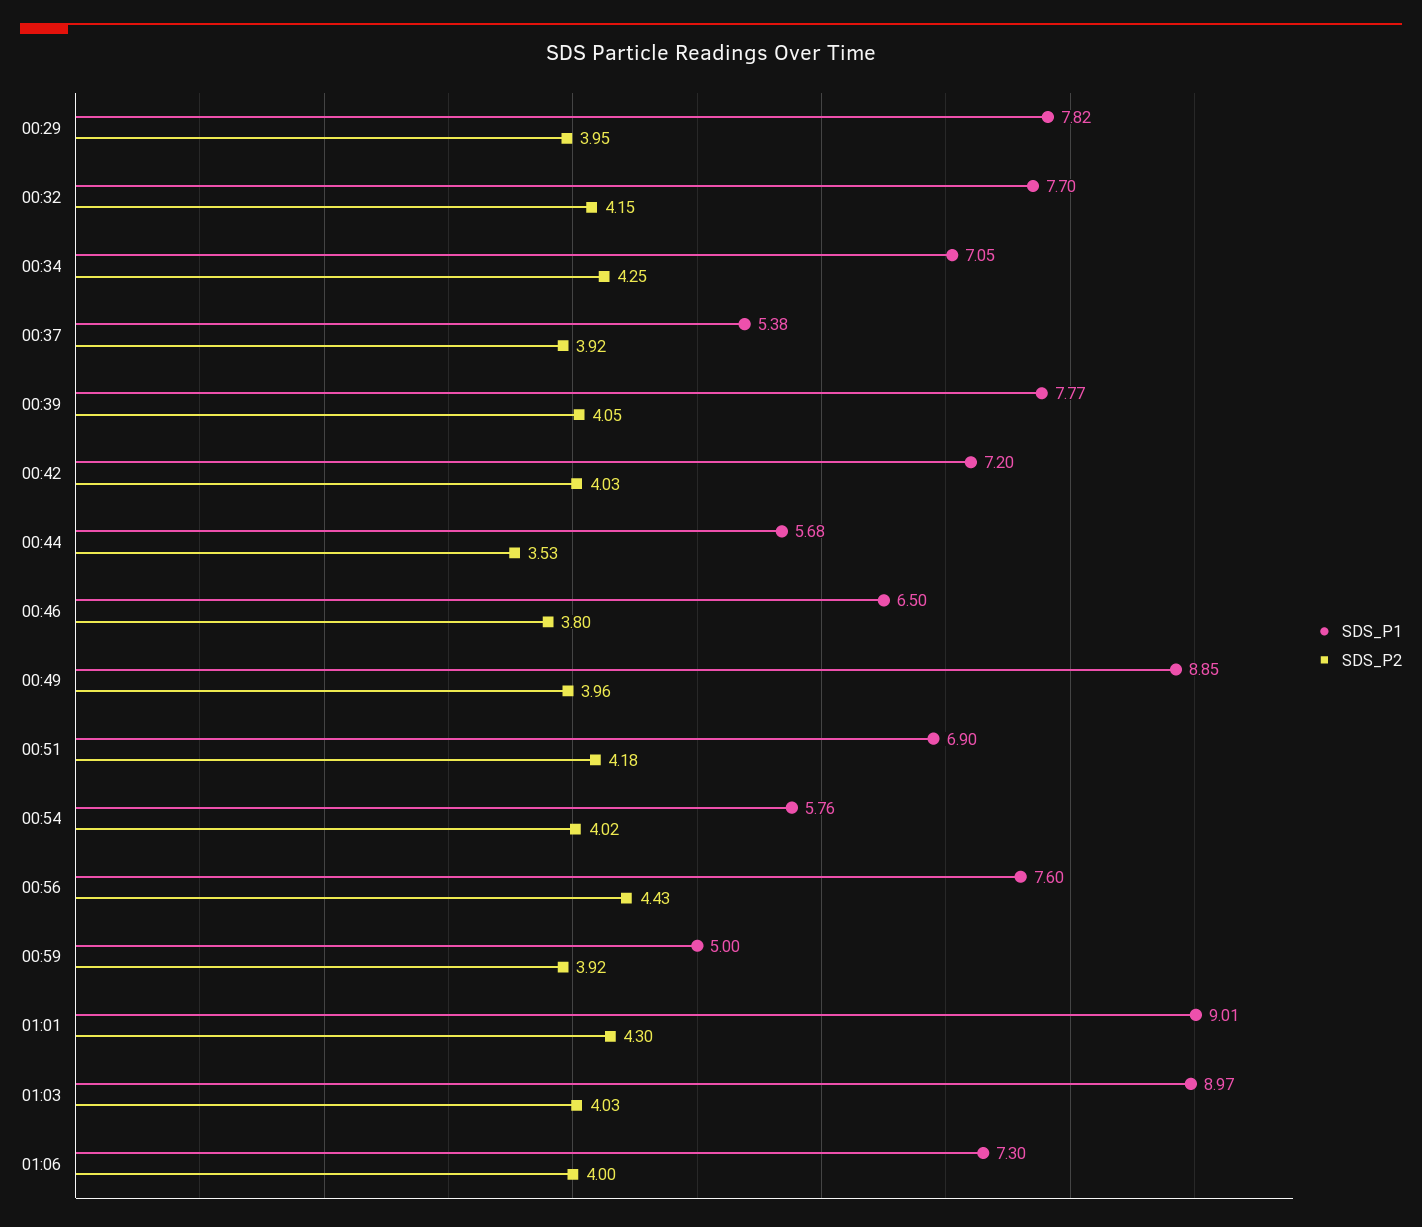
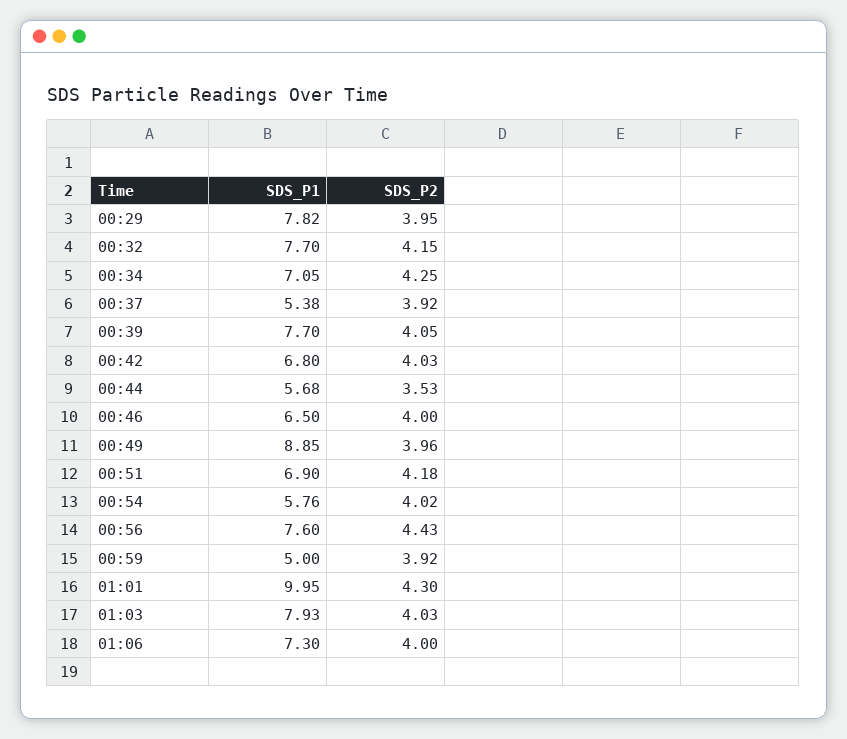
  {
    "SDS_P1": {
      "00:29": 7.82,
      "00:32": 7.7,
      "00:34": 7.05,
      "00:37": 5.38,
-     "00:39": 7.77,
+     "00:39": 7.7,
-     "00:42": 7.2,
+     "00:42": 6.8,
      "00:44": 5.68,
      "00:46": 6.5,
      "00:49": 8.85,
      "00:51": 6.9,
      "00:54": 5.76,
      "00:56": 7.6,
      "00:59": 5,
-     "01:01": 9.01,
+     "01:01": 9.95,
-     "01:03": 8.97,
+     "01:03": 7.93,
      "01:06": 7.3
    },
    "SDS_P2": {
      "00:29": 3.95,
      "00:32": 4.15,
      "00:34": 4.25,
      "00:37": 3.92,
      "00:39": 4.05,
      "00:42": 4.03,
      "00:44": 3.53,
-     "00:46": 3.8,
+     "00:46": 4,
      "00:49": 3.96,
      "00:51": 4.18,
      "00:54": 4.02,
      "00:56": 4.43,
      "00:59": 3.92,
      "01:01": 4.3,
      "01:03": 4.03,
      "01:06": 4
    }
  }

